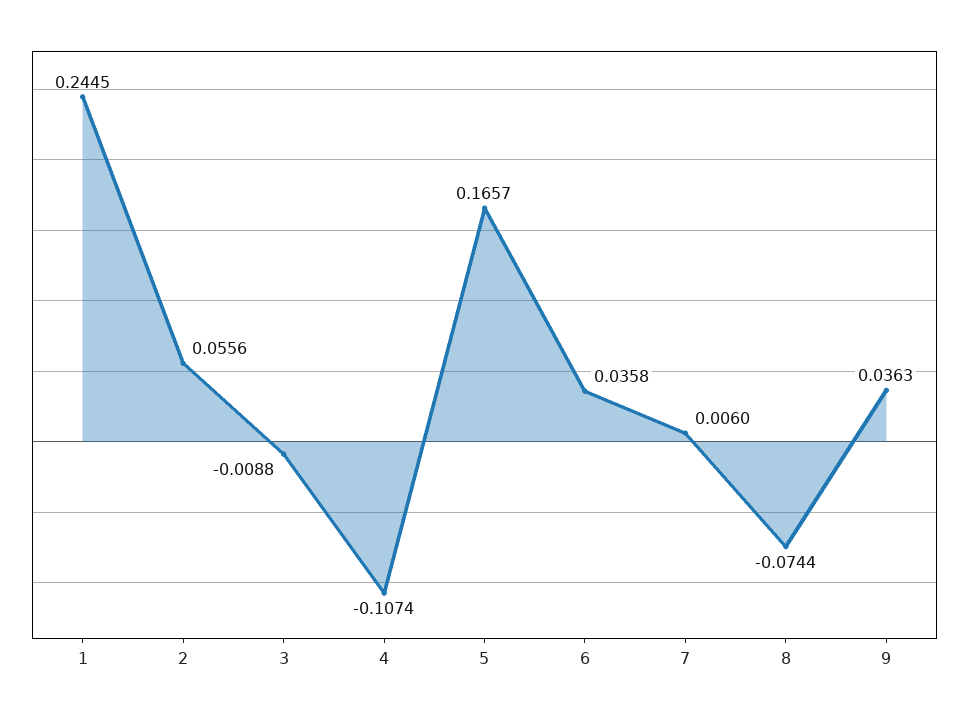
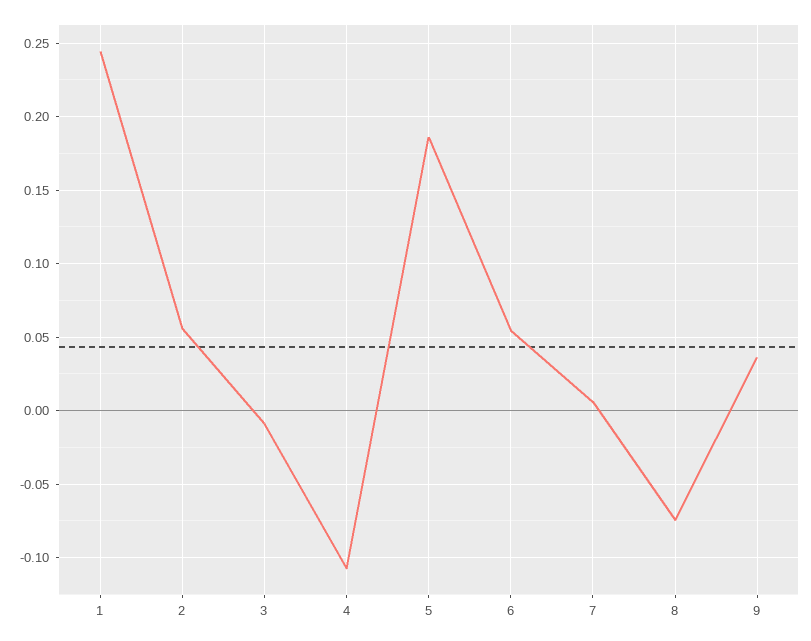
  {
    "1": 0.2445,
    "2": 0.0556,
    "3": -0.0088,
    "4": -0.1074,
-   "5": 0.1657,
+   "5": 0.185,
-   "6": 0.0358,
+   "6": 0.055,
    "7": 0.006,
    "8": -0.0744,
    "9": 0.0363
  }

